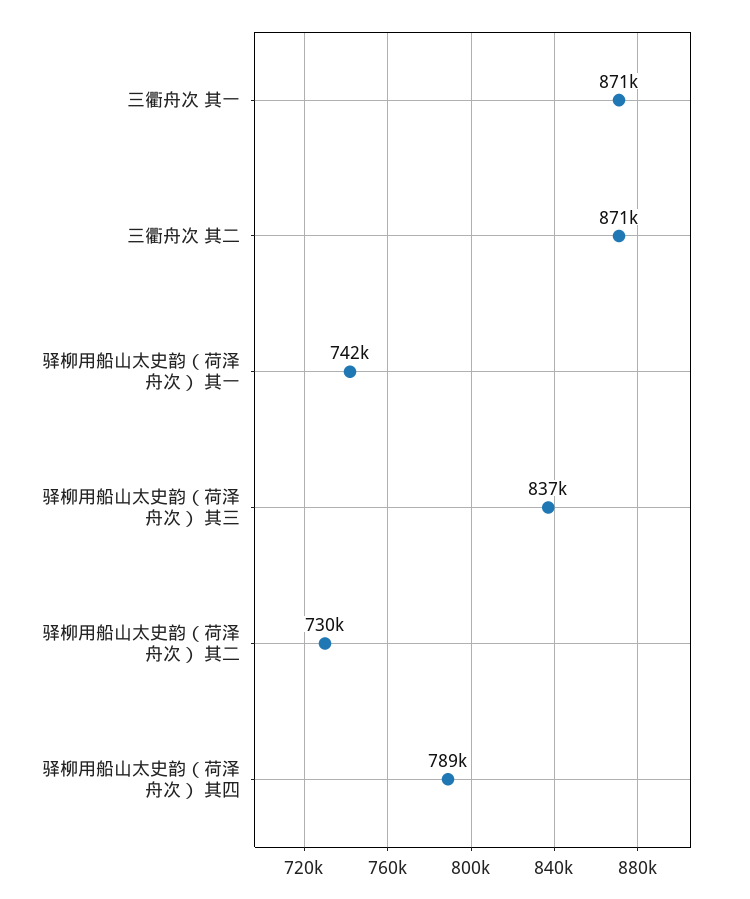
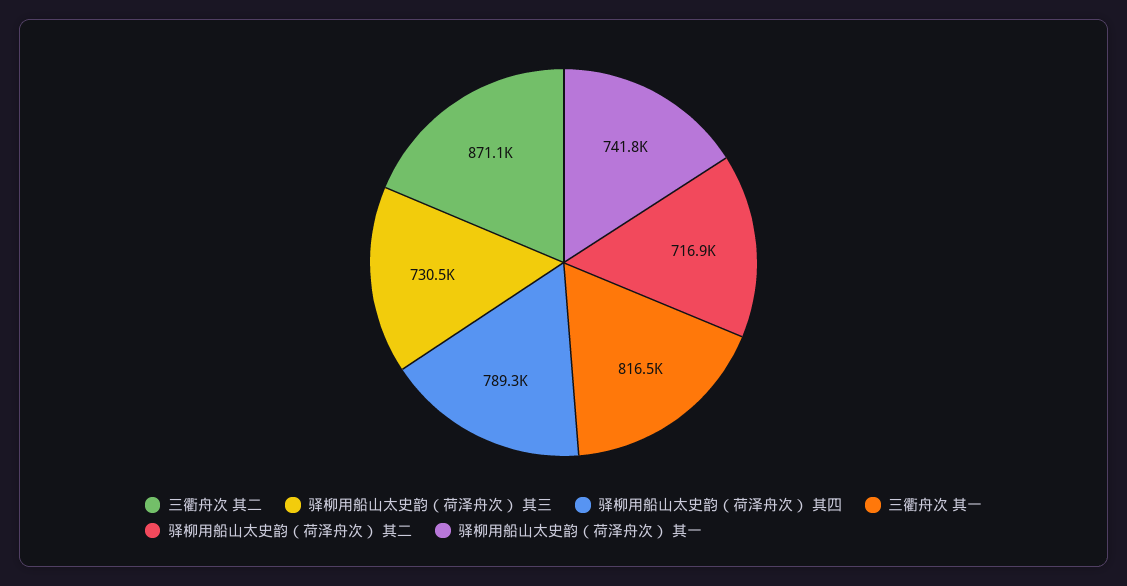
  {
-   "三衢舟次 其一": 871000,
+   "三衢舟次 其一": 816500,
    "三衢舟次 其二": 871100,
    "驿柳用船山太史韵（荷泽舟次） 其一": 741800,
-   "驿柳用船山太史韵（荷泽舟次） 其三": 837000,
+   "驿柳用船山太史韵（荷泽舟次） 其三": 730500,
-   "驿柳用船山太史韵（荷泽舟次） 其二": 730000,
+   "驿柳用船山太史韵（荷泽舟次） 其二": 716900,
    "驿柳用船山太史韵（荷泽舟次） 其四": 789300
  }

